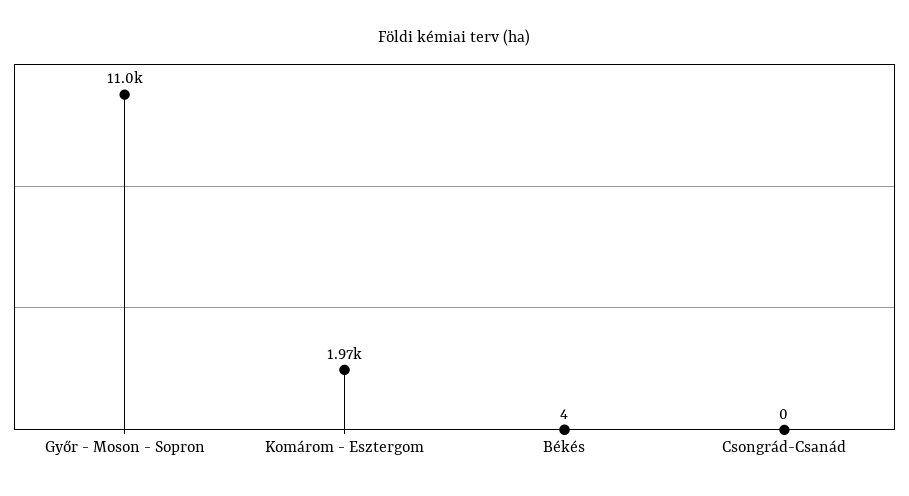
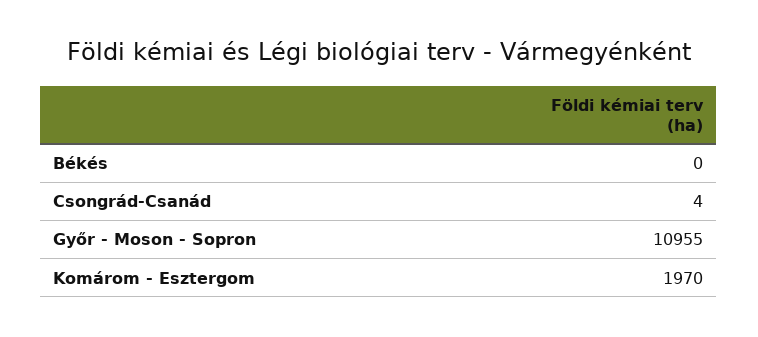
  {
    "Győr - Moson - Sopron": 10955,
    "Komárom - Esztergom": 1970,
-   "Békés": 4,
+   "Békés": 0,
-   "Csongrád-Csanád": 0
+   "Csongrád-Csanád": 4
  }

